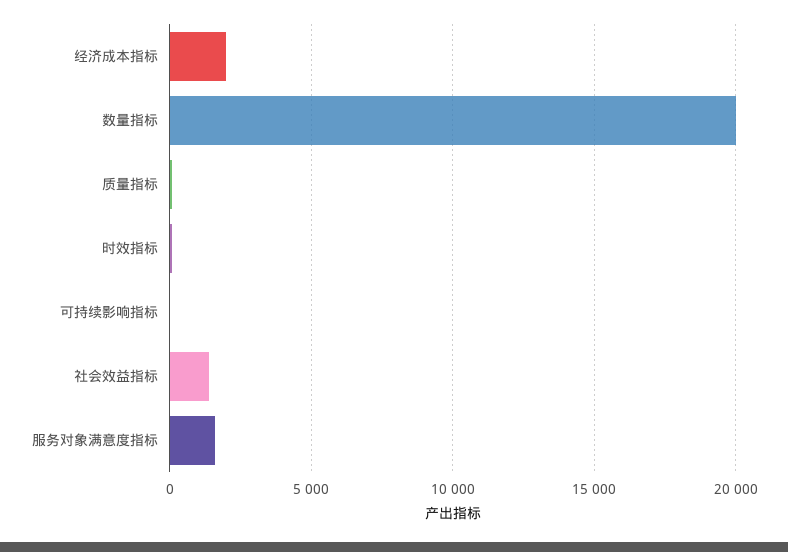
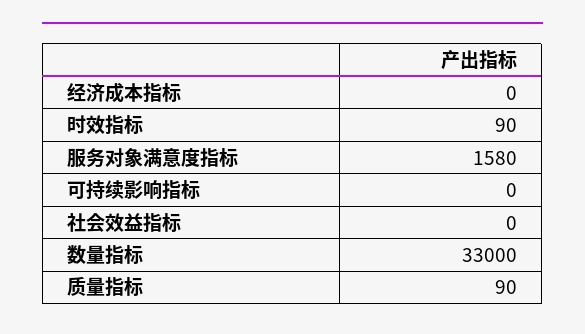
  {
-   "经济成本指标": 2000,
+   "经济成本指标": 0,
-   "数量指标": 20000,
+   "数量指标": 33000,
    "质量指标": 90,
    "时效指标": 90,
    "可持续影响指标": 0,
-   "社会效益指标": 1500,
+   "社会效益指标": 0,
    "服务对象满意度指标": 1580
  }

